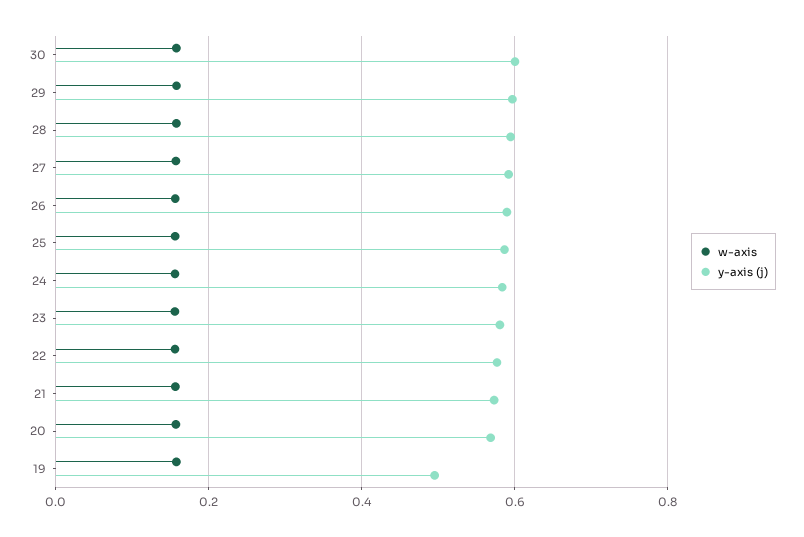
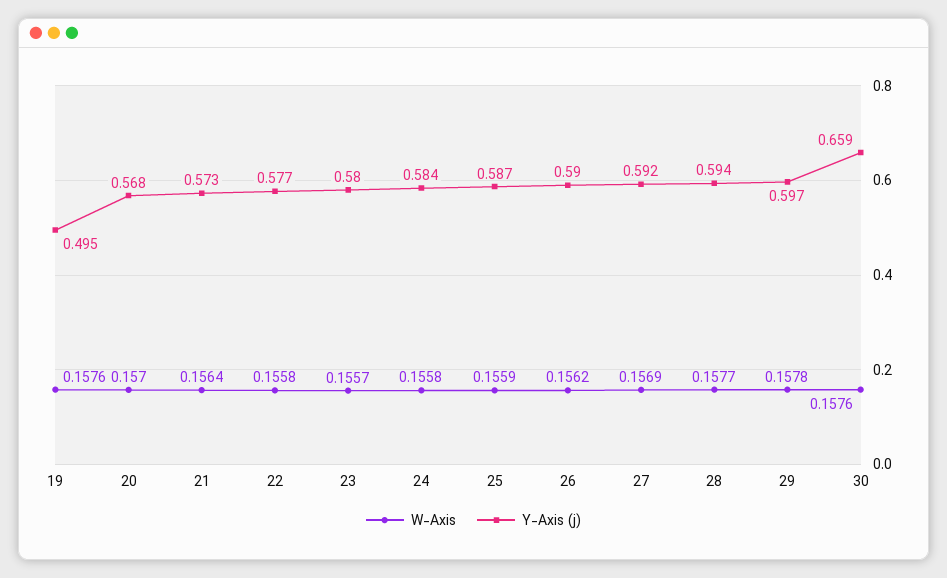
  {
    "w-axis": {
      "30": 0.1576,
      "29": 0.1578,
      "28": 0.1577,
      "27": 0.1569,
      "26": 0.1562,
      "25": 0.1559,
      "24": 0.1558,
      "23": 0.1557,
      "22": 0.1558,
      "21": 0.1564,
      "20": 0.157,
      "19": 0.1576
    },
    "y-axis (j)": {
-     "30": 0.6,
+     "30": 0.659,
      "29": 0.597,
      "28": 0.594,
      "27": 0.592,
      "26": 0.59,
      "25": 0.587,
      "24": 0.584,
      "23": 0.58,
      "22": 0.577,
      "21": 0.573,
      "20": 0.568,
      "19": 0.495
    }
  }

